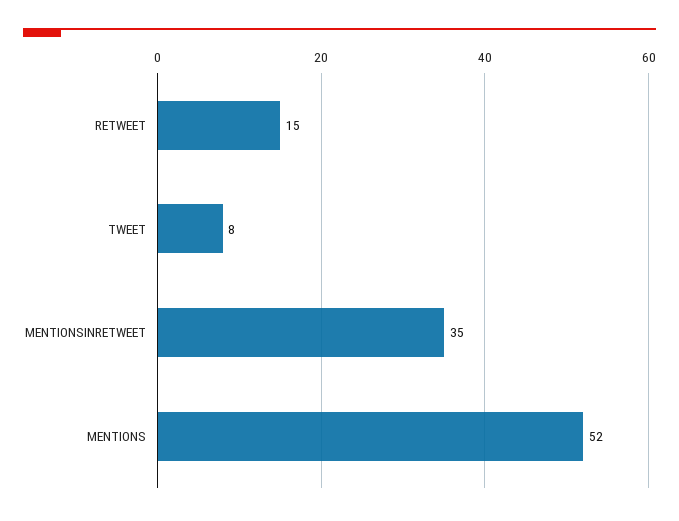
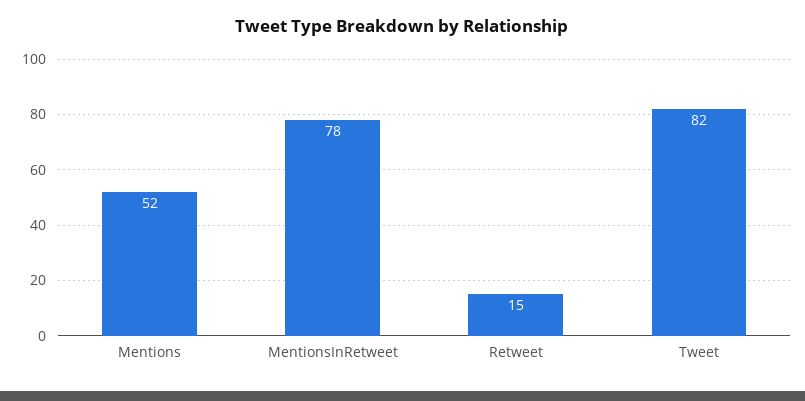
  {
    "RETWEET": 15,
-   "TWEET": 8,
+   "TWEET": 82,
-   "MENTIONSINRETWEET": 35,
+   "MENTIONSINRETWEET": 78,
    "MENTIONS": 52
  }

